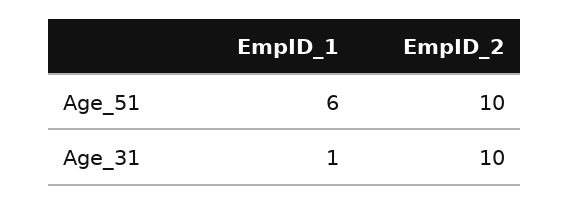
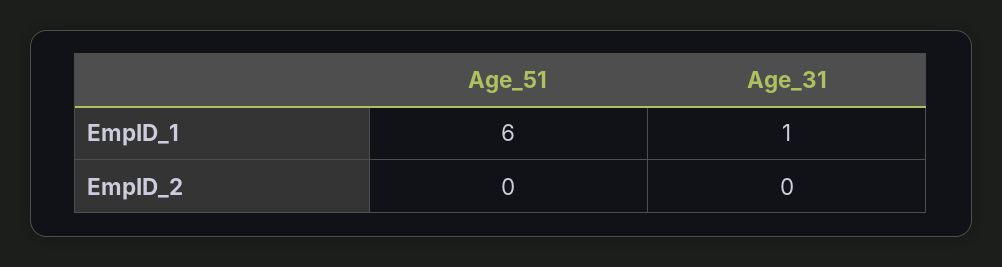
  {
    "EmpID_1": {
      "Age_51": 6,
      "Age_31": 1
    },
    "EmpID_2": {
-     "Age_51": 10,
+     "Age_51": 0,
-     "Age_31": 10
+     "Age_31": 0
    }
  }

